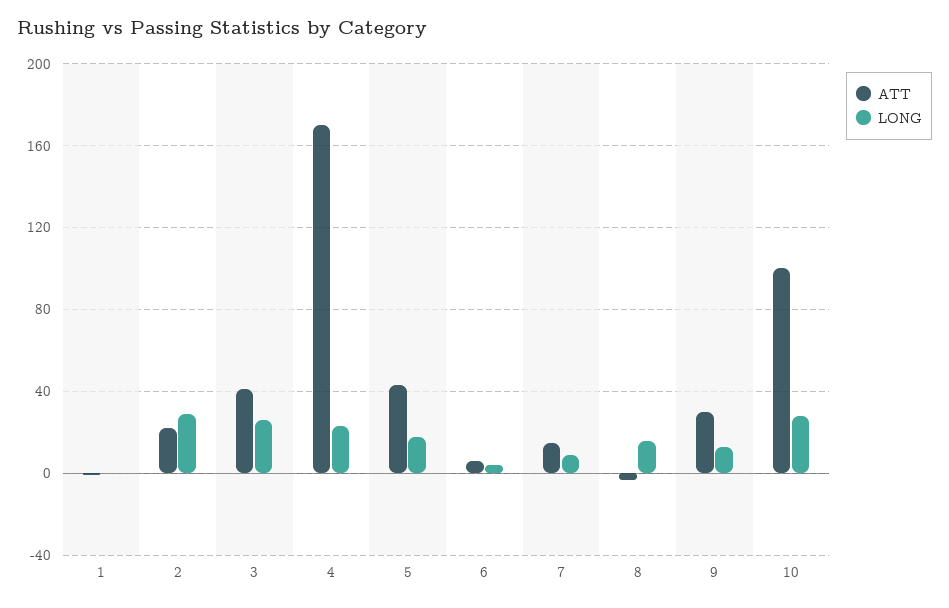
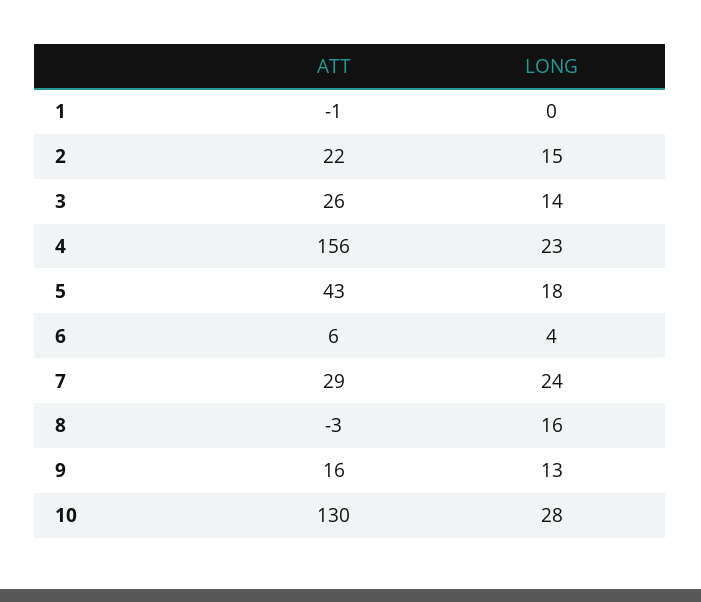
  {
    "ATT": {
      "1": -1,
      "2": 22,
-     "3": 40,
+     "3": 26,
-     "4": 170,
+     "4": 156,
      "5": 43,
      "6": 6,
-     "7": 15,
+     "7": 29,
      "8": -3,
-     "9": 30,
+     "9": 16,
-     "10": 100
+     "10": 130
    },
    "LONG": {
      "1": 0,
-     "2": 30,
+     "2": 15,
-     "3": 25,
+     "3": 14,
      "4": 23,
      "5": 18,
      "6": 4,
-     "7": 10,
+     "7": 24,
      "8": 16,
      "9": 13,
      "10": 28
    }
  }

